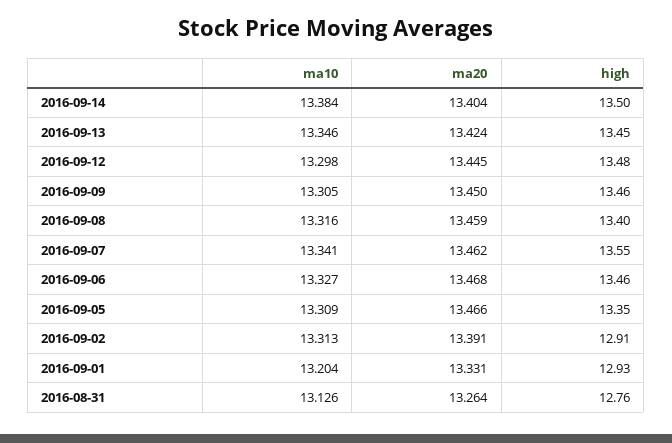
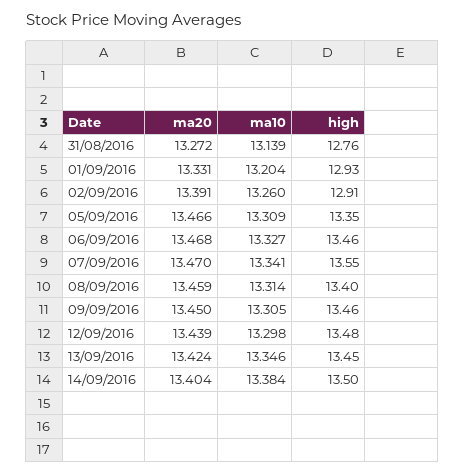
  {
    "ma10": {
      "2016-09-14": 13.384,
      "2016-09-13": 13.346,
      "2016-09-12": 13.298,
      "2016-09-09": 13.305,
-     "2016-09-08": 13.316,
+     "2016-09-08": 13.314,
      "2016-09-07": 13.341,
      "2016-09-06": 13.327,
      "2016-09-05": 13.309,
-     "2016-09-02": 13.313,
+     "2016-09-02": 13.26,
      "2016-09-01": 13.204,
-     "2016-08-31": 13.126
+     "2016-08-31": 13.139
    },
    "ma20": {
      "2016-09-14": 13.404,
      "2016-09-13": 13.424,
-     "2016-09-12": 13.445,
+     "2016-09-12": 13.439,
      "2016-09-09": 13.45,
      "2016-09-08": 13.459,
-     "2016-09-07": 13.462,
+     "2016-09-07": 13.47,
      "2016-09-06": 13.468,
      "2016-09-05": 13.466,
      "2016-09-02": 13.391,
      "2016-09-01": 13.331,
-     "2016-08-31": 13.264
+     "2016-08-31": 13.272
    },
    "high": {
      "2016-09-14": 13.5,
      "2016-09-13": 13.45,
      "2016-09-12": 13.48,
      "2016-09-09": 13.46,
      "2016-09-08": 13.4,
      "2016-09-07": 13.55,
      "2016-09-06": 13.46,
      "2016-09-05": 13.35,
      "2016-09-02": 12.91,
      "2016-09-01": 12.93,
      "2016-08-31": 12.76
    }
  }

